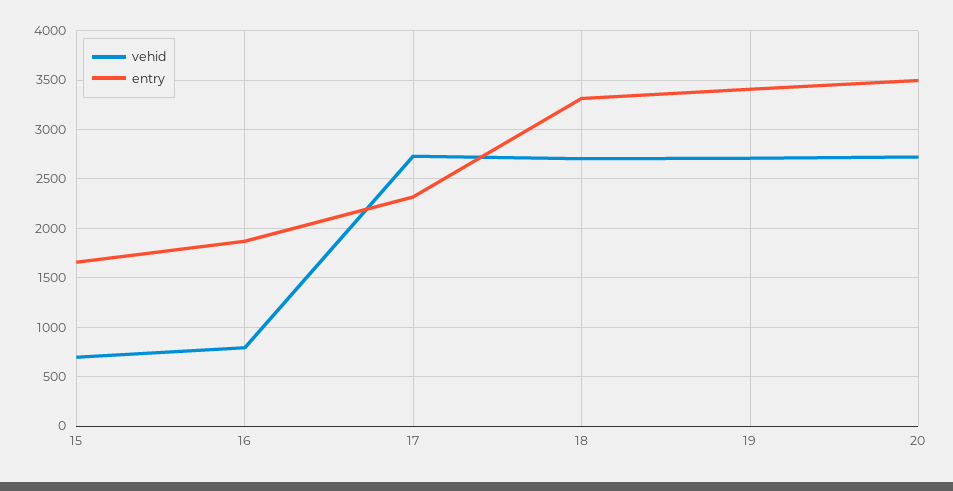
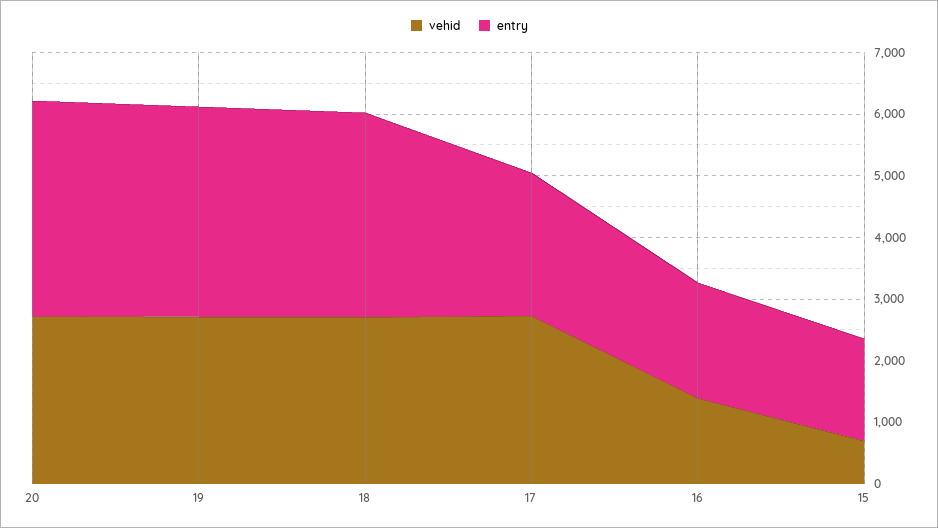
  {
    "vehid": {
      "15": 700,
-     "16": 800,
+     "16": 1400,
      "17": 2700,
      "18": 2700,
      "19": 2700,
      "20": 2700
    },
    "entry": {
      "15": 1700,
      "16": 1900,
      "17": 2300,
      "18": 3300,
      "19": 3400,
      "20": 3500
    }
  }

